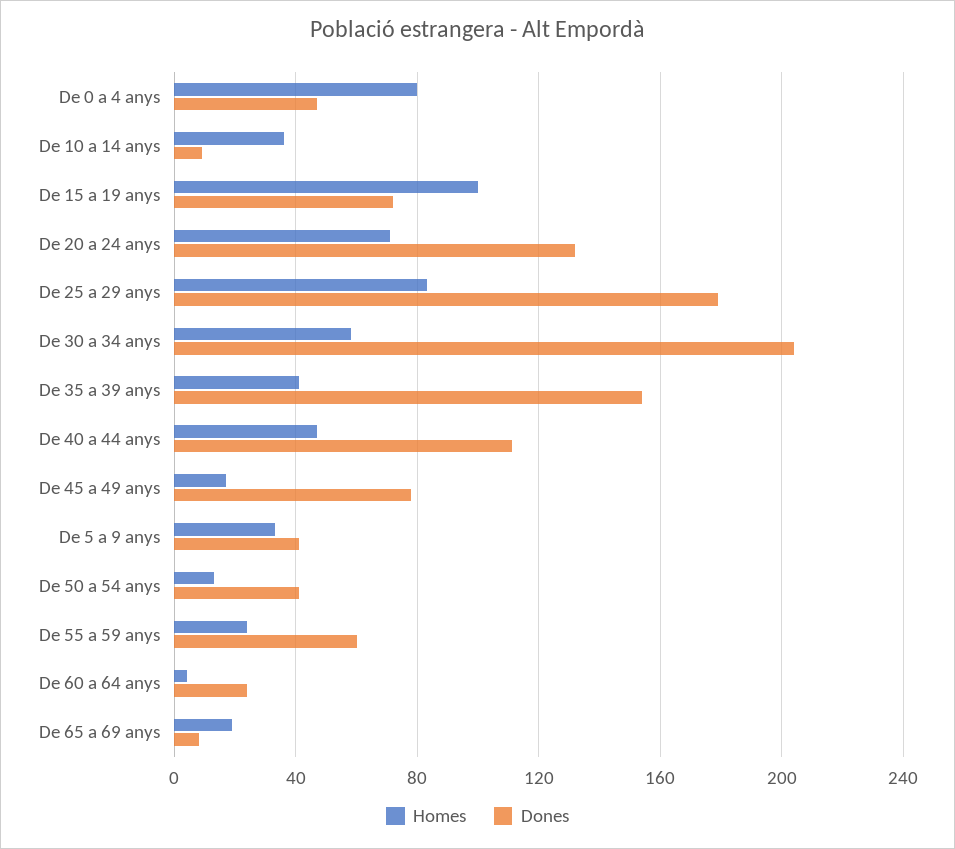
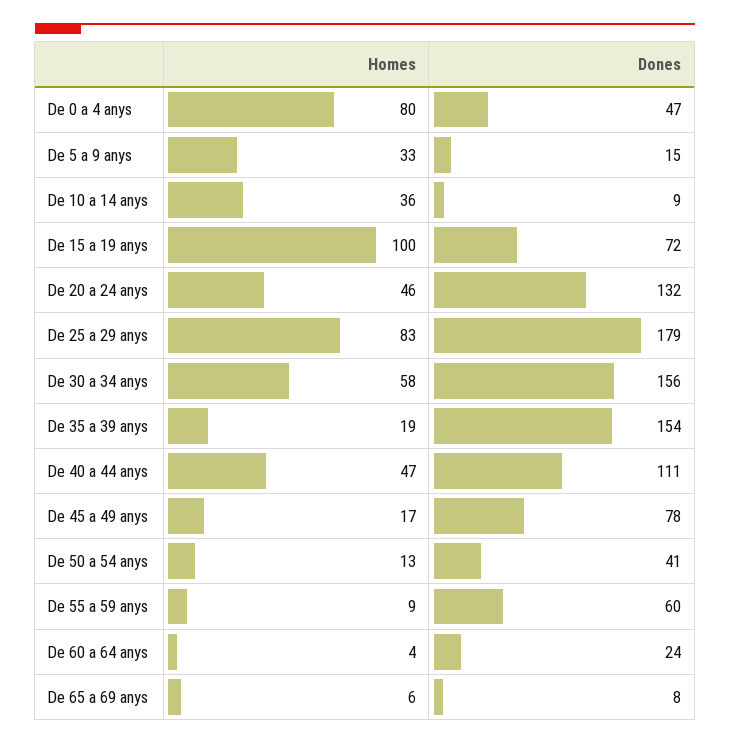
  {
    "Homes": {
      "De 0 a 4 anys": 80,
      "De 10 a 14 anys": 36,
      "De 15 a 19 anys": 100,
-     "De 20 a 24 anys": 70,
+     "De 20 a 24 anys": 46,
      "De 25 a 29 anys": 83,
      "De 30 a 34 anys": 58,
-     "De 35 a 39 anys": 40,
+     "De 35 a 39 anys": 19,
      "De 40 a 44 anys": 47,
      "De 45 a 49 anys": 17,
      "De 5 a 9 anys": 33,
      "De 50 a 54 anys": 13,
-     "De 55 a 59 anys": 25,
+     "De 55 a 59 anys": 9,
      "De 60 a 64 anys": 4,
-     "De 65 a 69 anys": 20
+     "De 65 a 69 anys": 6
    },
    "Dones": {
      "De 0 a 4 anys": 47,
      "De 10 a 14 anys": 9,
      "De 15 a 19 anys": 72,
      "De 20 a 24 anys": 132,
      "De 25 a 29 anys": 179,
-     "De 30 a 34 anys": 205,
+     "De 30 a 34 anys": 156,
      "De 35 a 39 anys": 154,
      "De 40 a 44 anys": 111,
      "De 45 a 49 anys": 78,
-     "De 5 a 9 anys": 40,
+     "De 5 a 9 anys": 15,
      "De 50 a 54 anys": 41,
      "De 55 a 59 anys": 60,
      "De 60 a 64 anys": 24,
      "De 65 a 69 anys": 8
    }
  }

